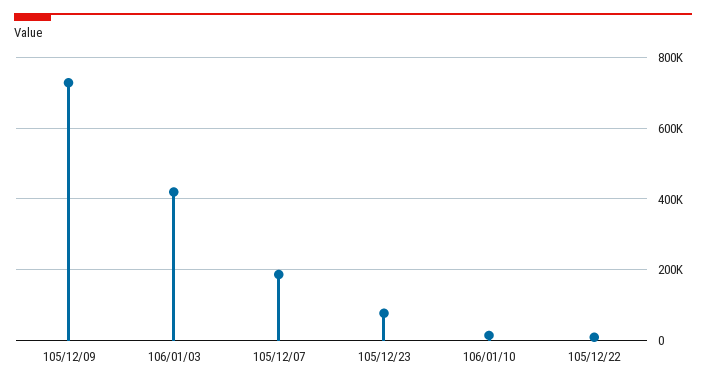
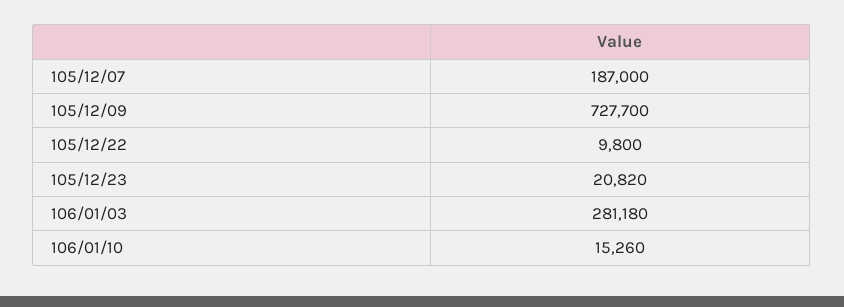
  {
    "105/12/09": 727700,
-   "106/01/03": 420000,
+   "106/01/03": 281180,
    "105/12/07": 187000,
-   "105/12/23": 80000,
+   "105/12/23": 20820,
    "106/01/10": 15260,
    "105/12/22": 9800
  }

